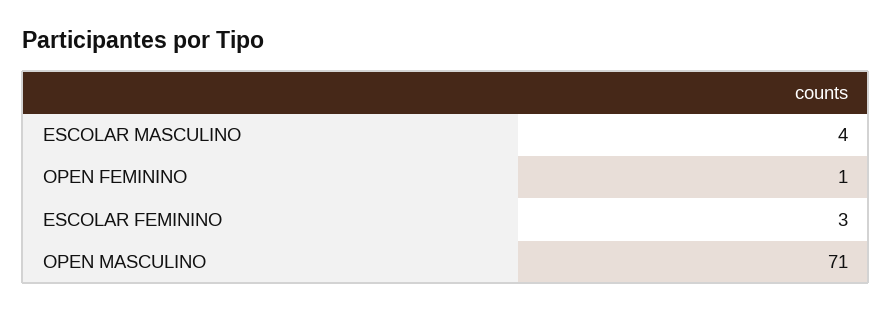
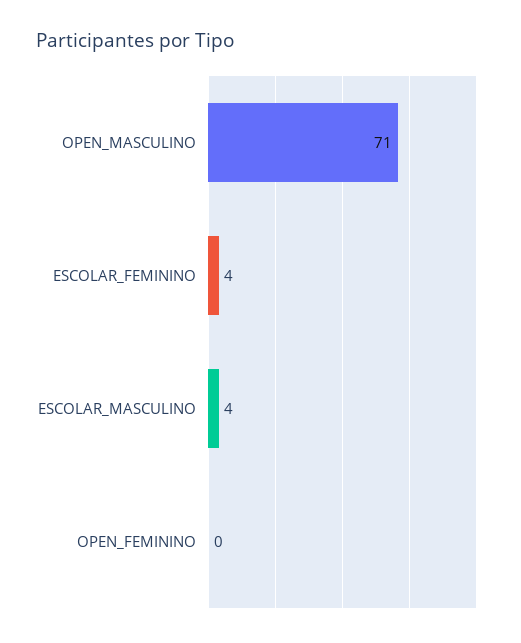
  {
    "ESCOLAR MASCULINO": 4,
-   "OPEN FEMININO": 1,
+   "OPEN FEMININO": 0,
-   "ESCOLAR FEMININO": 3,
+   "ESCOLAR FEMININO": 4,
    "OPEN MASCULINO": 71
  }

